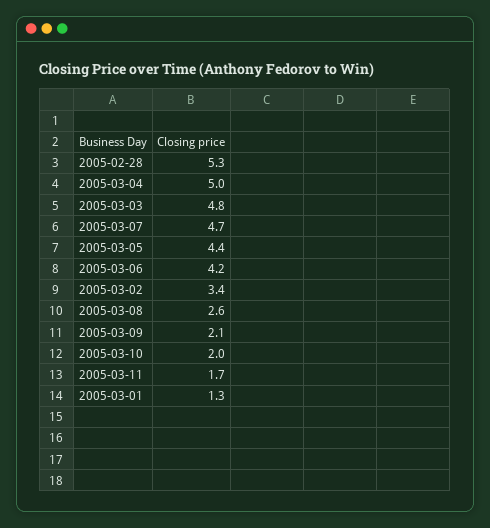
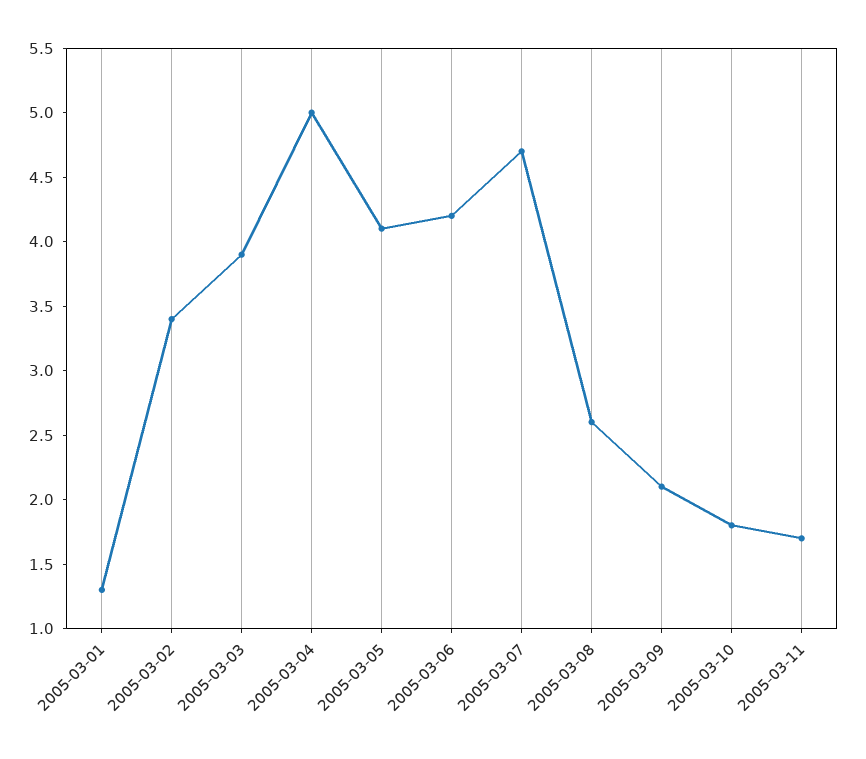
  {
-   "2005-02-28": 5.3,
    "2005-03-04": 5,
-   "2005-03-03": 4.8,
+   "2005-03-03": 3.9,
    "2005-03-07": 4.7,
-   "2005-03-05": 4.4,
+   "2005-03-05": 4.1,
    "2005-03-06": 4.2,
    "2005-03-02": 3.4,
    "2005-03-08": 2.6,
    "2005-03-09": 2.1,
-   "2005-03-10": 2,
+   "2005-03-10": 1.8,
    "2005-03-11": 1.7,
    "2005-03-01": 1.3
  }

